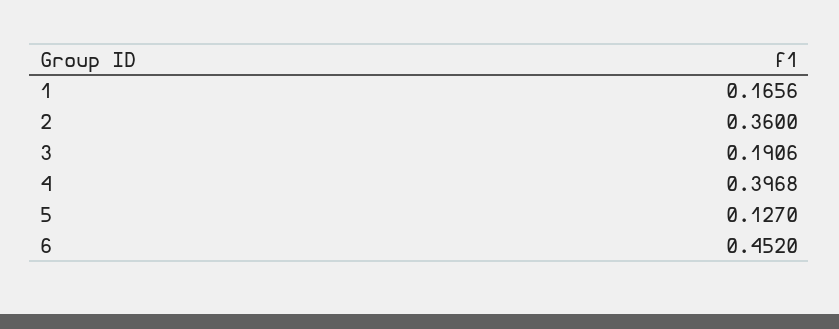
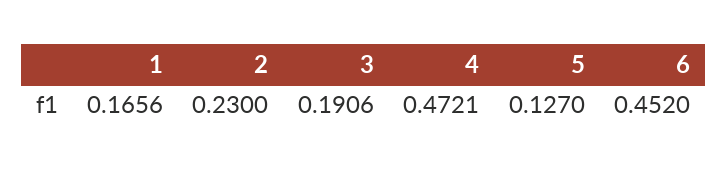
  {
    "1": 0.1656,
-   "2": 0.36,
+   "2": 0.23,
    "3": 0.1906,
-   "4": 0.3968,
+   "4": 0.4721,
    "5": 0.127,
    "6": 0.452
  }

